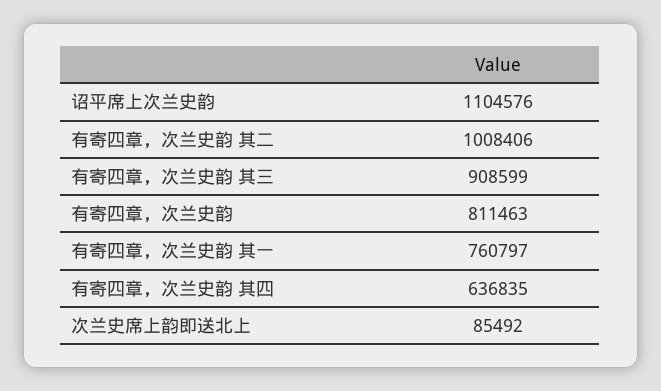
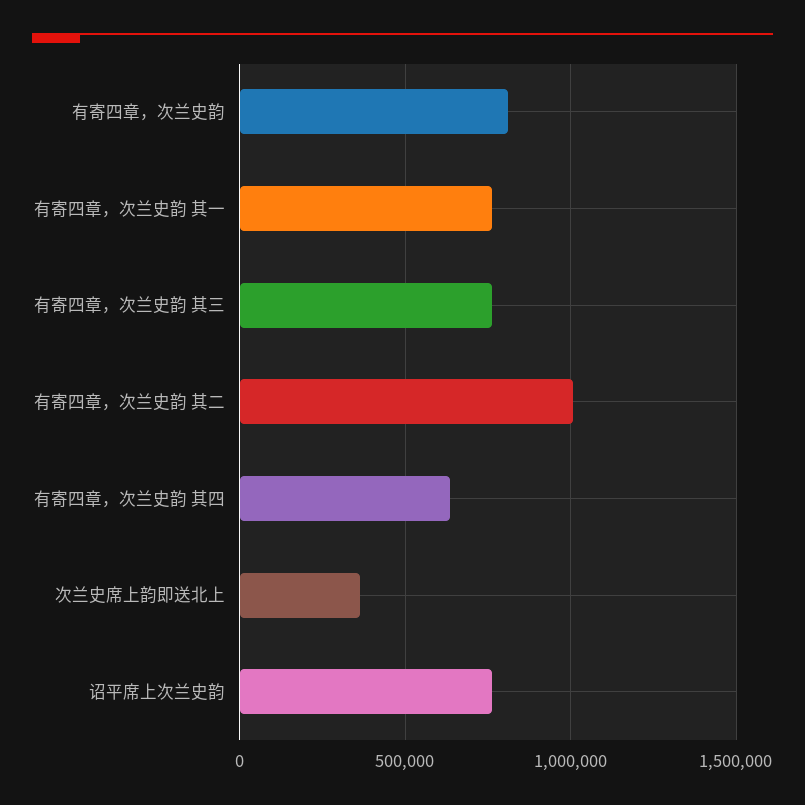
  {
-   "诏平席上次兰史韵": 1104576,
+   "诏平席上次兰史韵": 750000,
    "有寄四章，次兰史韵 其二": 1008406,
-   "有寄四章，次兰史韵 其三": 908599,
+   "有寄四章，次兰史韵 其三": 750000,
    "有寄四章，次兰史韵": 811463,
    "有寄四章，次兰史韵 其一": 760797,
    "有寄四章，次兰史韵 其四": 636835,
-   "次兰史席上韵即送北上": 85492
+   "次兰史席上韵即送北上": 350000
  }

